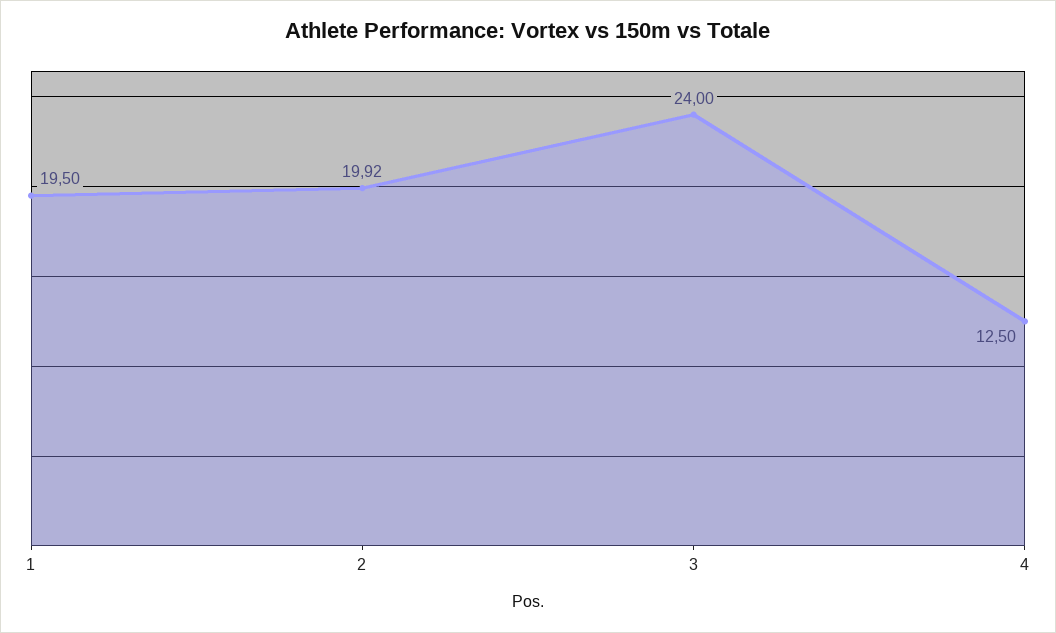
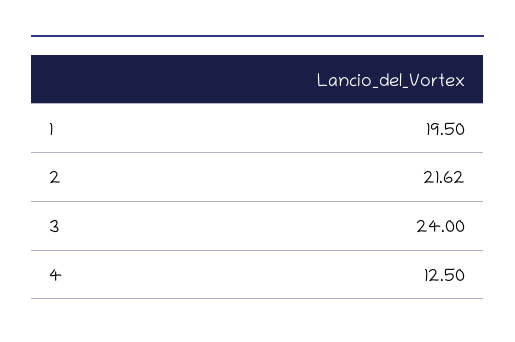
  {
    "1": 19.5,
-   "2": 19.92,
+   "2": 21.62,
    "3": 24,
    "4": 12.5
  }

